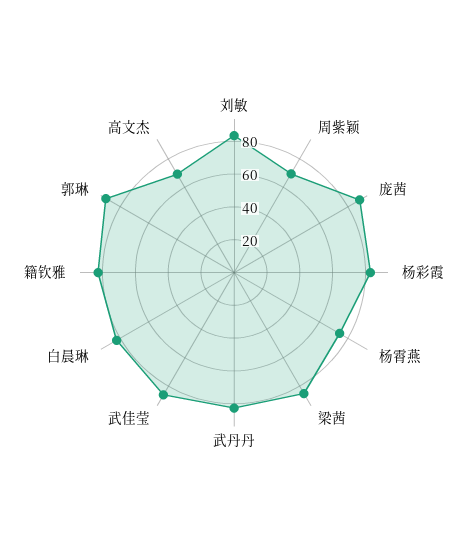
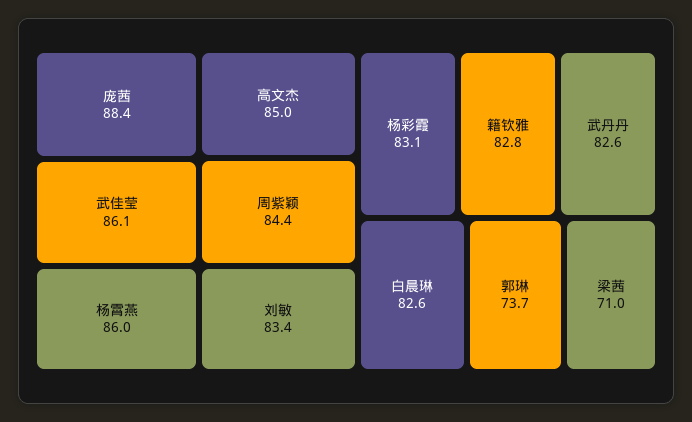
  {
    "刘敏": 83.4,
-   "周紫颖": 70,
+   "周紫颖": 84.4,
    "庞茜": 88.4,
    "杨彩霞": 83.1,
-   "杨霄燕": 75,
+   "杨霄燕": 86,
-   "梁茜": 85,
+   "梁茜": 71,
    "武丹丹": 82.6,
    "武佳莹": 86.1,
    "白晨琳": 82.6,
    "籍钦雅": 82.8,
-   "郭琳": 90,
+   "郭琳": 73.7,
-   "高文杰": 70
+   "高文杰": 85
  }

